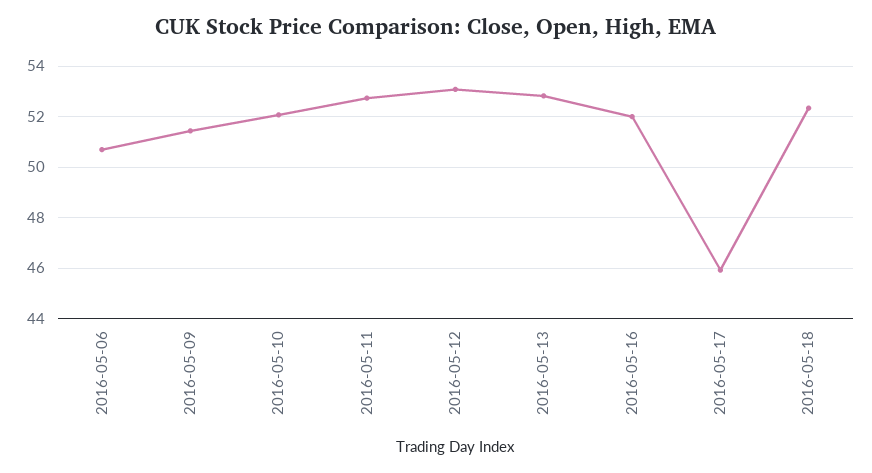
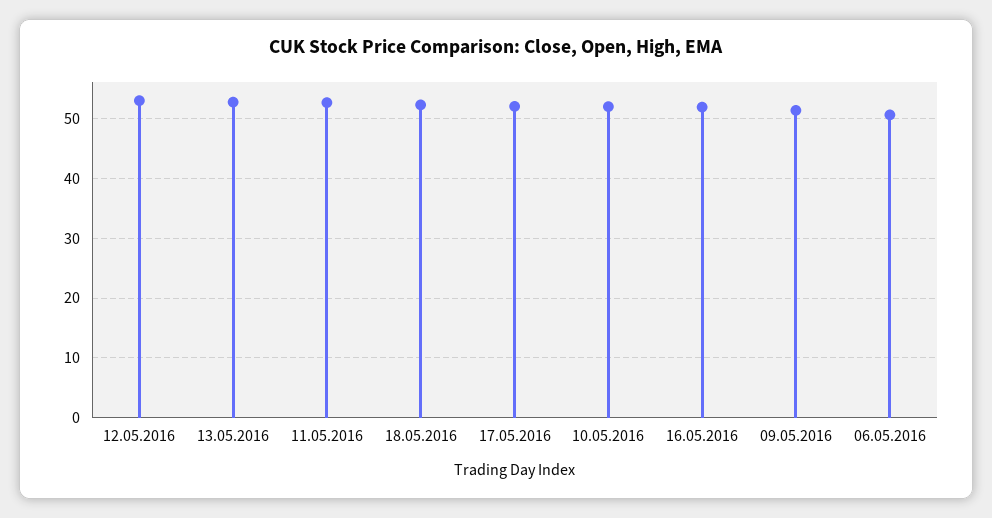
  {
    "2016-05-06": 50.75,
    "2016-05-09": 51.5,
    "2016-05-10": 52,
    "2016-05-11": 52.75,
    "2016-05-12": 53,
    "2016-05-13": 52.75,
    "2016-05-16": 52,
-   "2016-05-17": 46,
+   "2016-05-17": 52,
    "2016-05-18": 52.25
  }

